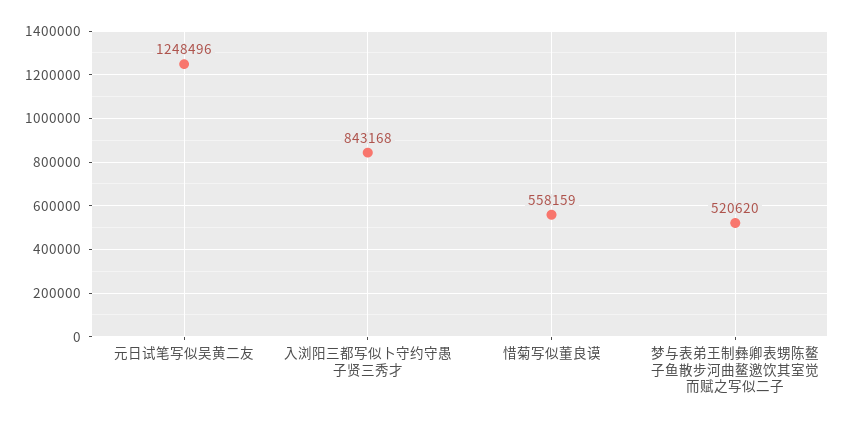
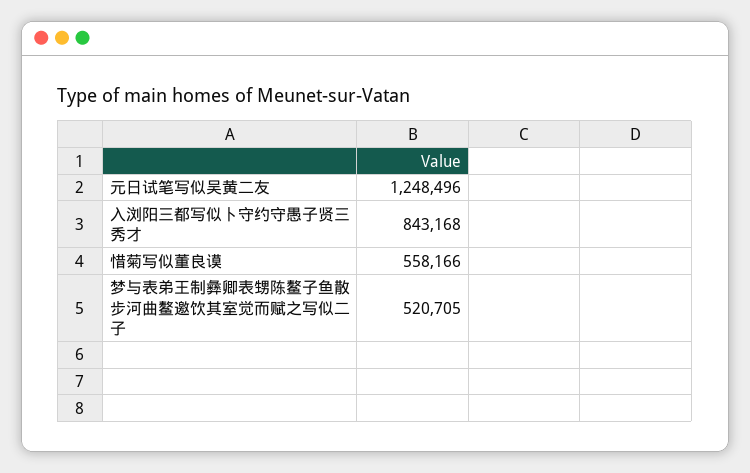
  {
    "元日试笔写似吴黄二友": 1248496,
    "入浏阳三都写似卜守约守愚子贤三秀才": 843168,
-   "惜菊写似董良谟": 558159,
+   "惜菊写似董良谟": 558166,
-   "梦与表弟王制彝卿表甥陈鳌子鱼散步河曲鳌邀饮其室觉而赋之写似二子": 520620
+   "梦与表弟王制彝卿表甥陈鳌子鱼散步河曲鳌邀饮其室觉而赋之写似二子": 520705
  }

